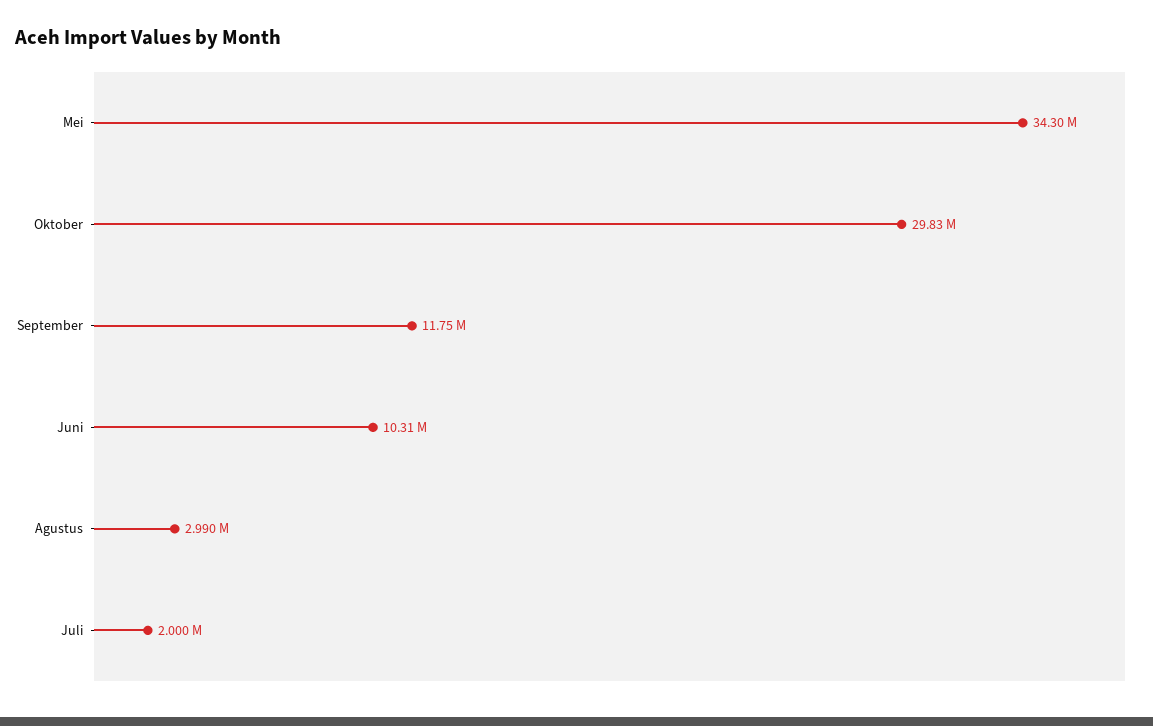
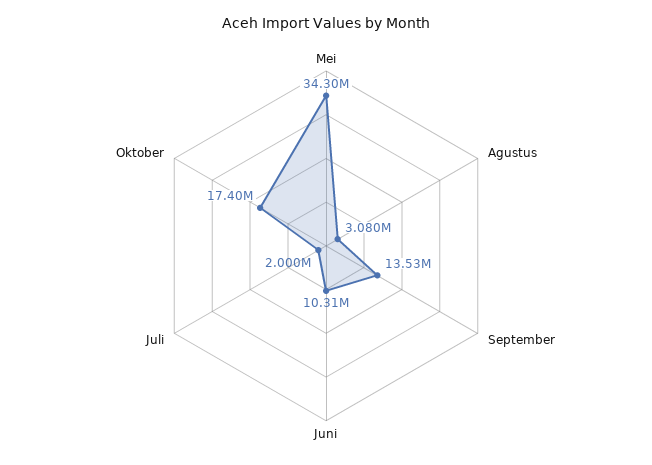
  {
    "Mei": 34300000,
-   "Oktober": 29830000,
+   "Oktober": 17400000,
-   "September": 11750000,
+   "September": 13530000,
    "Juni": 10310000,
-   "Agustus": 2990000,
+   "Agustus": 3080000,
    "Juli": 2000000
  }

